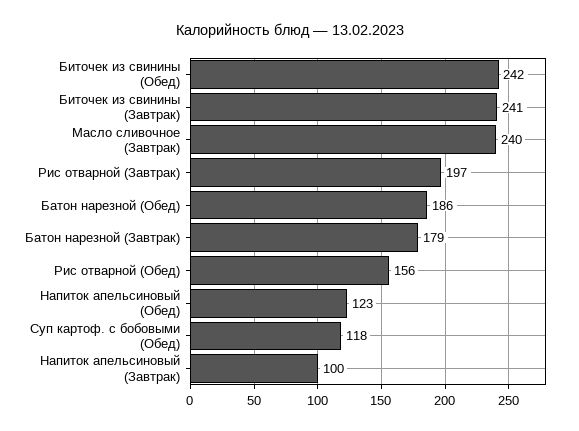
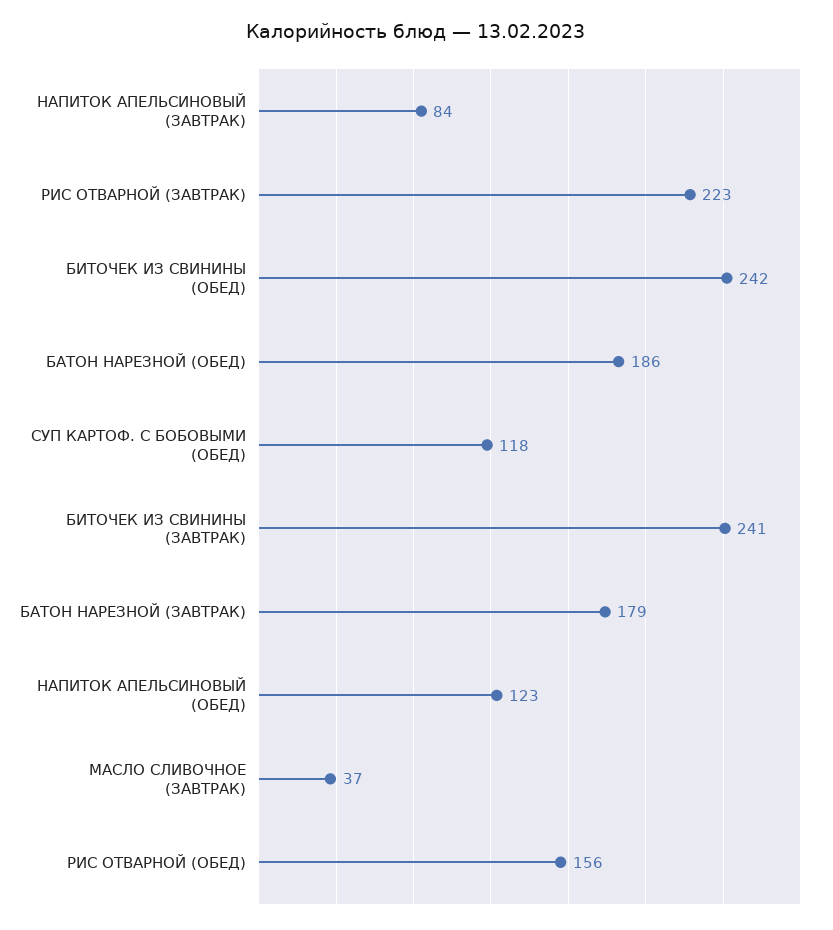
  {
    "Биточек из свинины (Обед)": 242,
    "Биточек из свинины (Завтрак)": 241,
-   "Масло сливочное (Завтрак)": 240,
+   "Масло сливочное (Завтрак)": 37,
-   "Рис отварной (Завтрак)": 197,
+   "Рис отварной (Завтрак)": 223,
    "Батон нарезной (Обед)": 186,
    "Батон нарезной (Завтрак)": 179,
    "Рис отварной (Обед)": 156,
    "Напиток апельсиновый (Обед)": 123,
    "Суп картоф. с бобовыми (Обед)": 118,
-   "Напиток апельсиновый (Завтрак)": 100
+   "Напиток апельсиновый (Завтрак)": 84
  }

